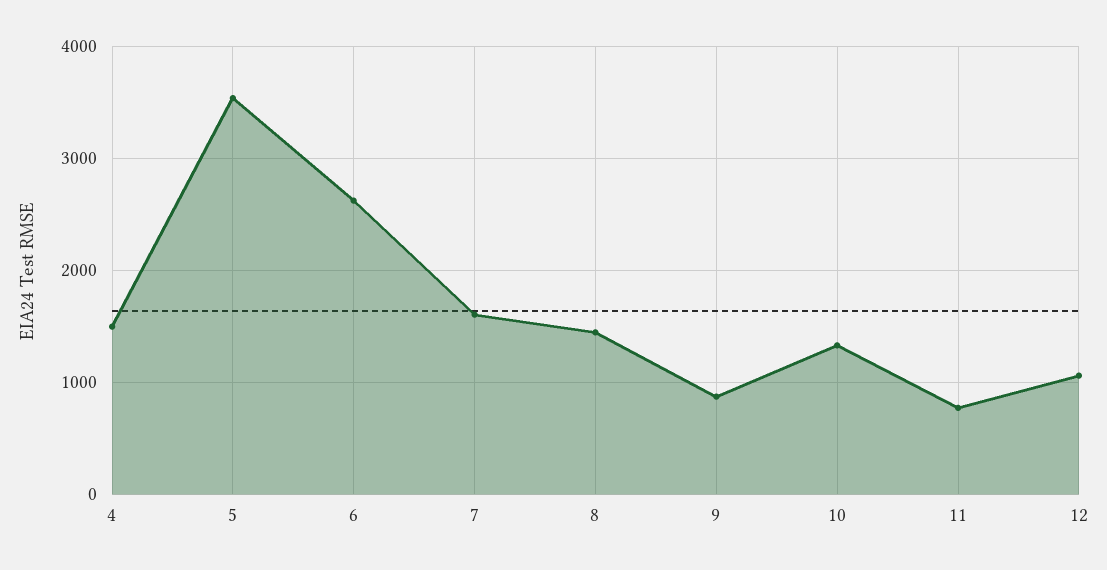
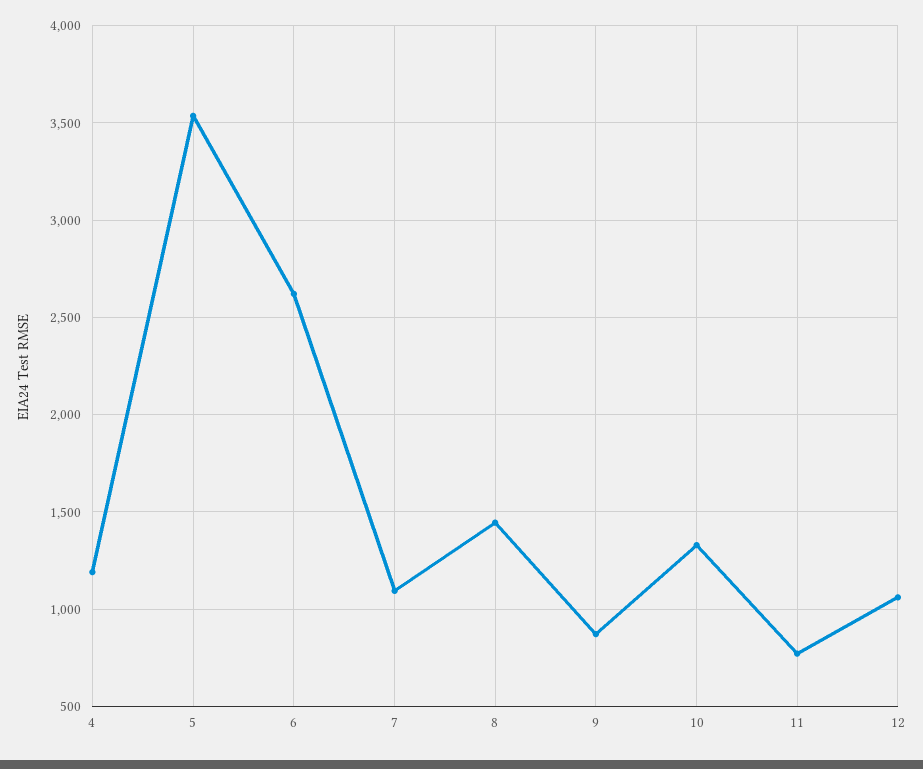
  {
-   "4": 1500,
+   "4": 1200,
    "5": 3550,
    "6": 2600,
-   "7": 1600,
+   "7": 1100,
    "8": 1450,
    "9": 850,
    "10": 1350,
    "11": 750,
    "12": 1050
  }

